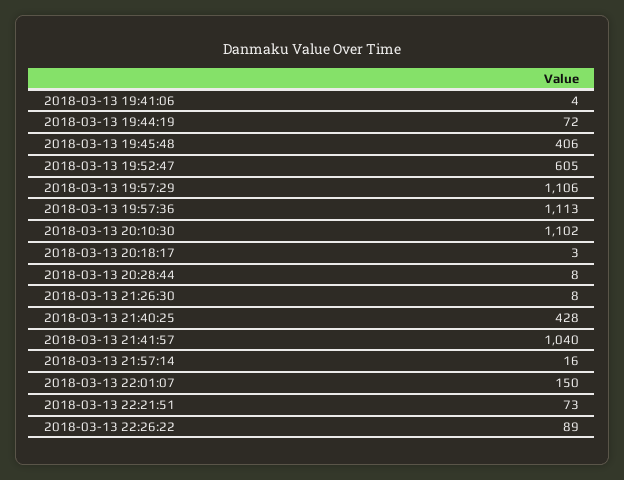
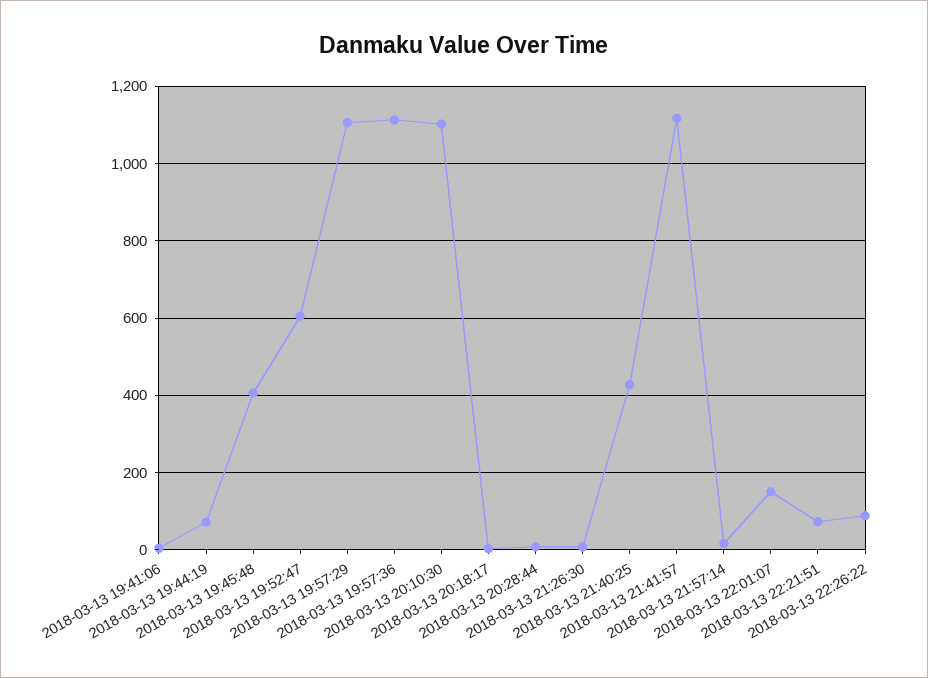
  {
    "2018-03-13 19:41:06": 4,
    "2018-03-13 19:44:19": 72,
    "2018-03-13 19:45:48": 406,
    "2018-03-13 19:52:47": 605,
    "2018-03-13 19:57:29": 1106,
    "2018-03-13 19:57:36": 1113,
    "2018-03-13 20:10:30": 1102,
    "2018-03-13 20:18:17": 3,
    "2018-03-13 20:28:44": 8,
    "2018-03-13 21:26:30": 8,
    "2018-03-13 21:40:25": 428,
-   "2018-03-13 21:41:57": 1040,
+   "2018-03-13 21:41:57": 1120,
    "2018-03-13 21:57:14": 16,
    "2018-03-13 22:01:07": 150,
    "2018-03-13 22:21:51": 73,
    "2018-03-13 22:26:22": 89
  }

